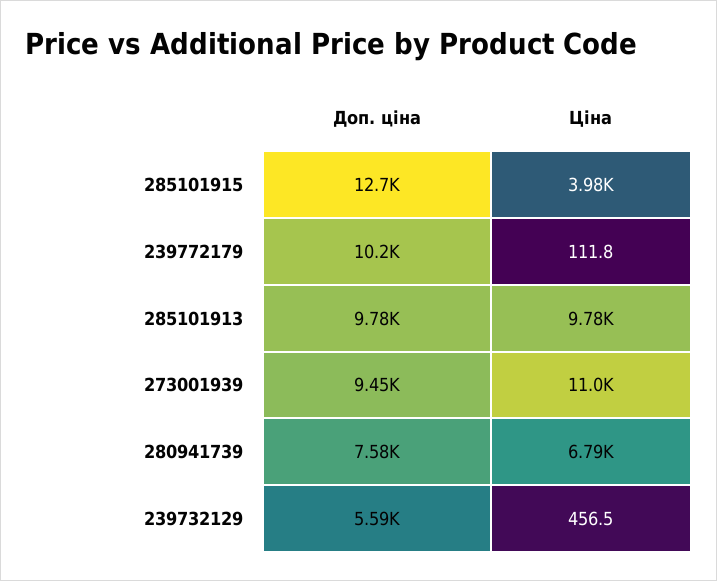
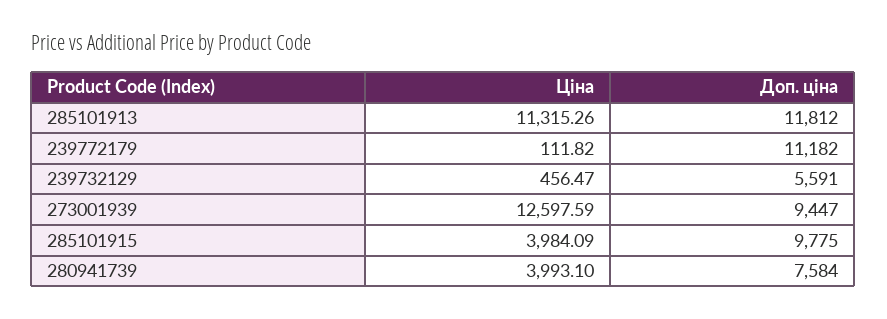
  {
    "Доп. ціна": {
-     "285101915": 12700,
+     "285101915": 9775,
-     "239772179": 10200,
+     "239772179": 11182,
-     "285101913": 9780,
+     "285101913": 11812,
      "273001939": 9447,
      "280941739": 7584,
      "239732129": 5591
    },
    "Ціна": {
      "285101915": 3984.09,
      "239772179": 111.82,
-     "285101913": 9780,
+     "285101913": 11315.26,
-     "273001939": 11000,
+     "273001939": 12597.59,
-     "280941739": 6790,
+     "280941739": 3993.1,
      "239732129": 456.47
    }
  }

